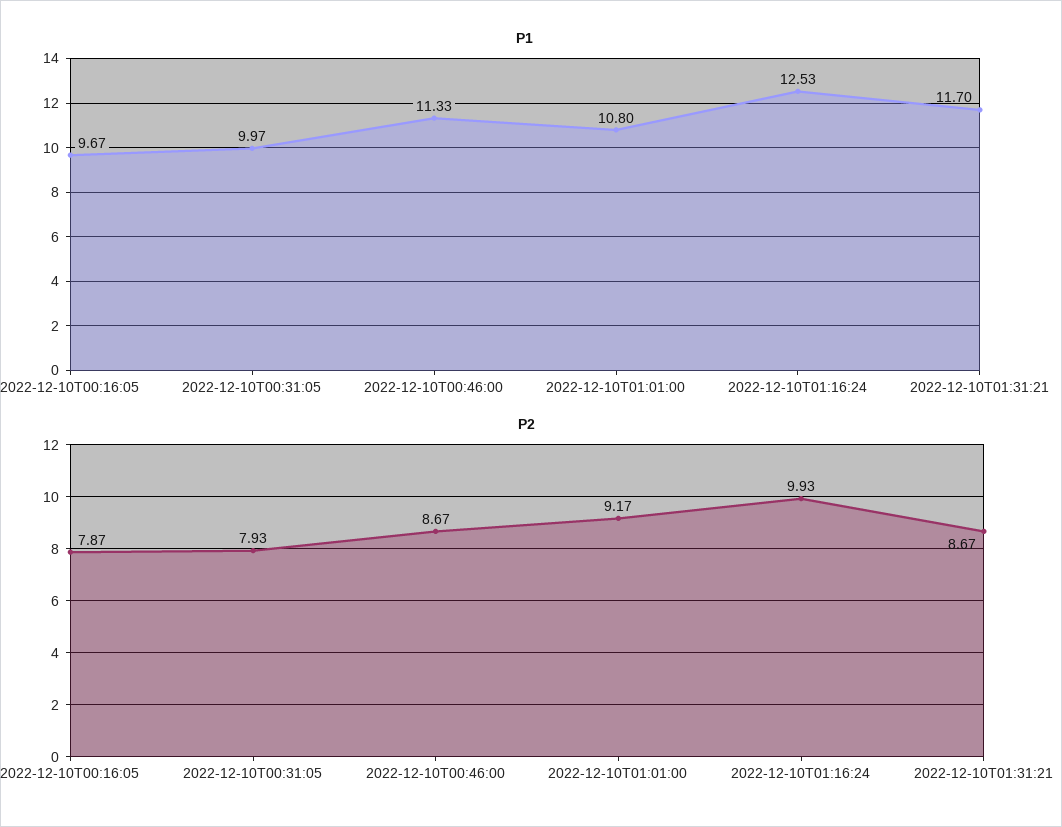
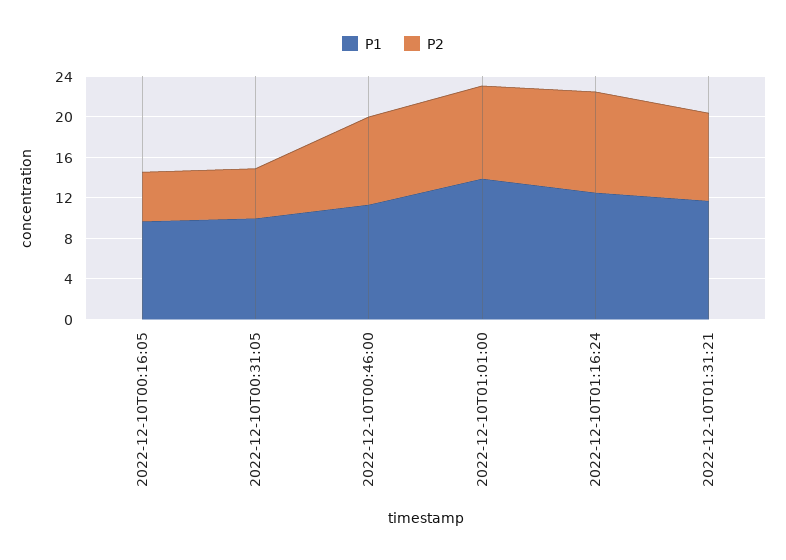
  {
    "P1": {
      "2022-12-10T00:16:05": 9.67,
      "2022-12-10T00:31:05": 9.97,
      "2022-12-10T00:46:00": 11.33,
-     "2022-12-10T01:01:00": 10.8,
+     "2022-12-10T01:01:00": 14,
      "2022-12-10T01:16:24": 12.53,
      "2022-12-10T01:31:21": 11.7
    },
    "P2": {
-     "2022-12-10T00:16:05": 7.87,
+     "2022-12-10T00:16:05": 5,
-     "2022-12-10T00:31:05": 7.93,
+     "2022-12-10T00:31:05": 5,
      "2022-12-10T00:46:00": 8.67,
      "2022-12-10T01:01:00": 9.17,
      "2022-12-10T01:16:24": 9.93,
      "2022-12-10T01:31:21": 8.67
    }
  }

